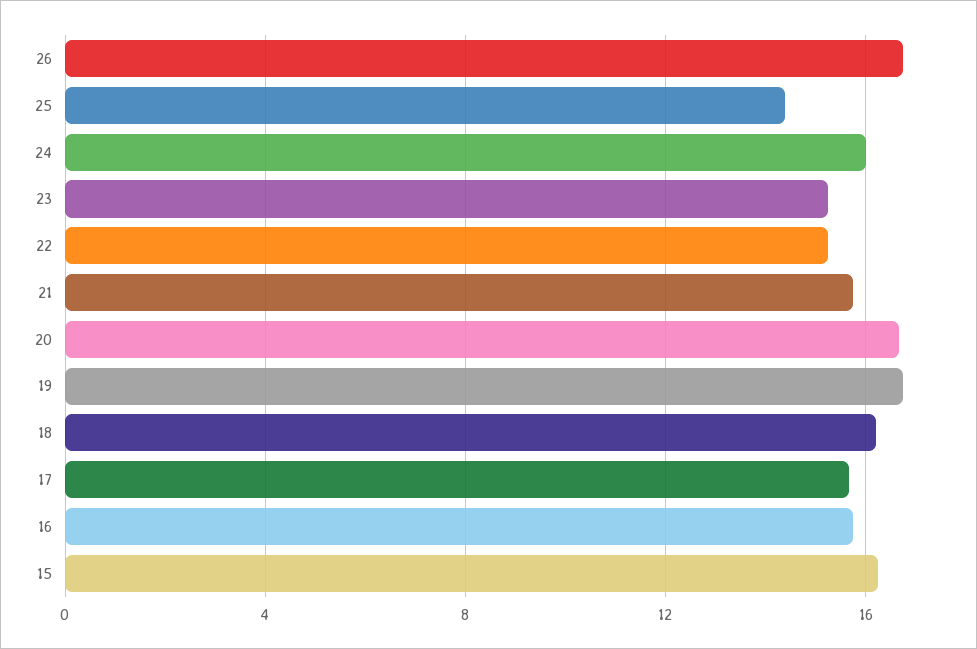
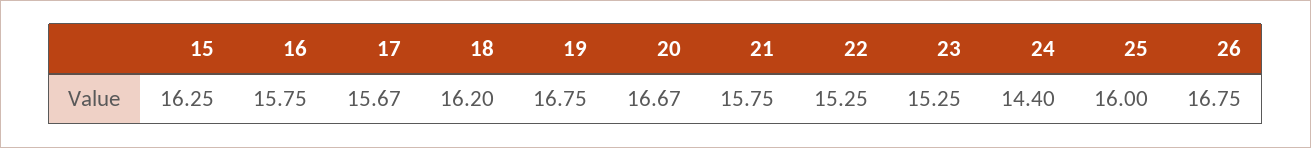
  {
    "26": 16.75,
-   "25": 14.5,
+   "25": 16,
-   "24": 16,
+   "24": 14.4,
    "23": 15.25,
    "22": 15.25,
    "21": 15.75,
    "20": 16.67,
    "19": 16.75,
    "18": 16.2,
    "17": 15.67,
    "16": 15.75,
    "15": 16.25
  }

